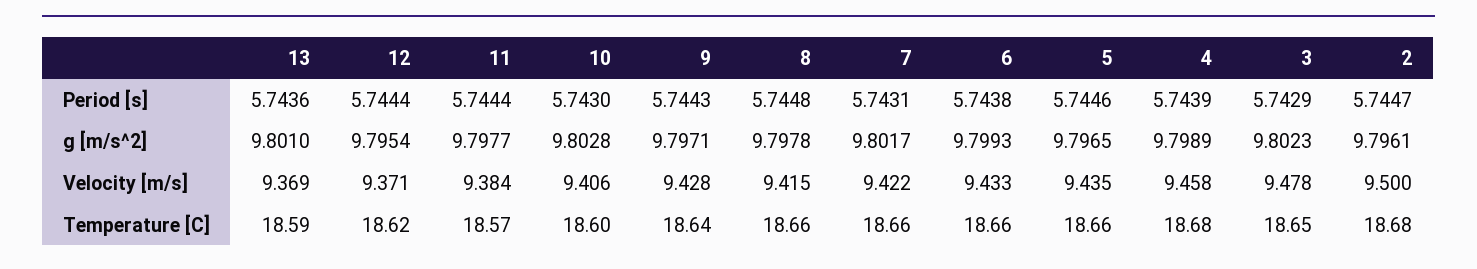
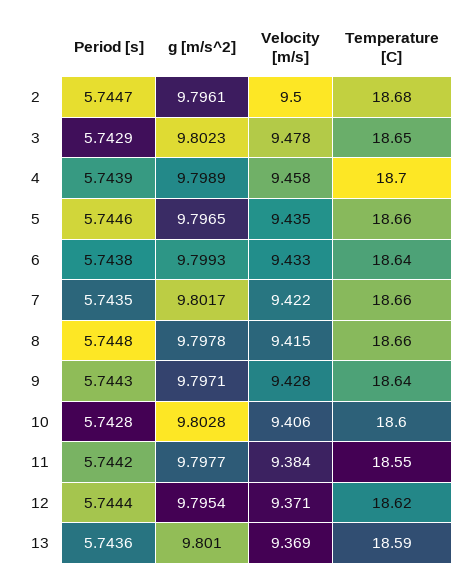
  {
    "13": {
      "Period [s]": 5.7436,
      "g [m/s^2]": 9.801,
      "Velocity [m/s]": 9.369,
      "Temperature [C]": 18.59
    },
    "12": {
      "Period [s]": 5.7444,
      "g [m/s^2]": 9.7954,
      "Velocity [m/s]": 9.371,
      "Temperature [C]": 18.62
    },
    "11": {
-     "Period [s]": 5.7444,
+     "Period [s]": 5.7442,
      "g [m/s^2]": 9.7977,
      "Velocity [m/s]": 9.384,
-     "Temperature [C]": 18.57
+     "Temperature [C]": 18.55
    },
    "10": {
-     "Period [s]": 5.743,
+     "Period [s]": 5.7428,
      "g [m/s^2]": 9.8028,
      "Velocity [m/s]": 9.406,
      "Temperature [C]": 18.6
    },
    "9": {
      "Period [s]": 5.7443,
      "g [m/s^2]": 9.7971,
      "Velocity [m/s]": 9.428,
      "Temperature [C]": 18.64
    },
    "8": {
      "Period [s]": 5.7448,
      "g [m/s^2]": 9.7978,
      "Velocity [m/s]": 9.415,
      "Temperature [C]": 18.66
    },
    "7": {
-     "Period [s]": 5.7431,
+     "Period [s]": 5.7435,
      "g [m/s^2]": 9.8017,
      "Velocity [m/s]": 9.422,
      "Temperature [C]": 18.66
    },
    "6": {
      "Period [s]": 5.7438,
      "g [m/s^2]": 9.7993,
      "Velocity [m/s]": 9.433,
-     "Temperature [C]": 18.66
+     "Temperature [C]": 18.64
    },
    "5": {
      "Period [s]": 5.7446,
      "g [m/s^2]": 9.7965,
      "Velocity [m/s]": 9.435,
      "Temperature [C]": 18.66
    },
    "4": {
      "Period [s]": 5.7439,
      "g [m/s^2]": 9.7989,
      "Velocity [m/s]": 9.458,
-     "Temperature [C]": 18.68
+     "Temperature [C]": 18.7
    },
    "3": {
      "Period [s]": 5.7429,
      "g [m/s^2]": 9.8023,
      "Velocity [m/s]": 9.478,
      "Temperature [C]": 18.65
    },
    "2": {
      "Period [s]": 5.7447,
      "g [m/s^2]": 9.7961,
      "Velocity [m/s]": 9.5,
      "Temperature [C]": 18.68
    }
  }

